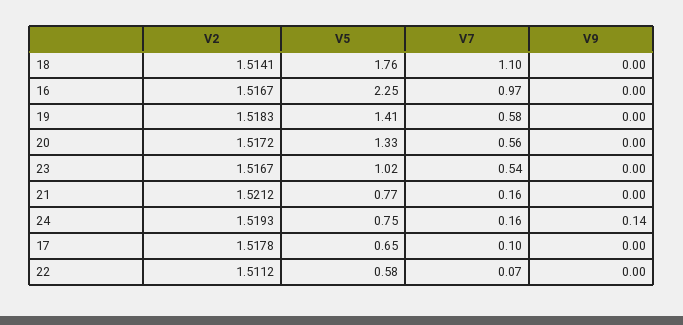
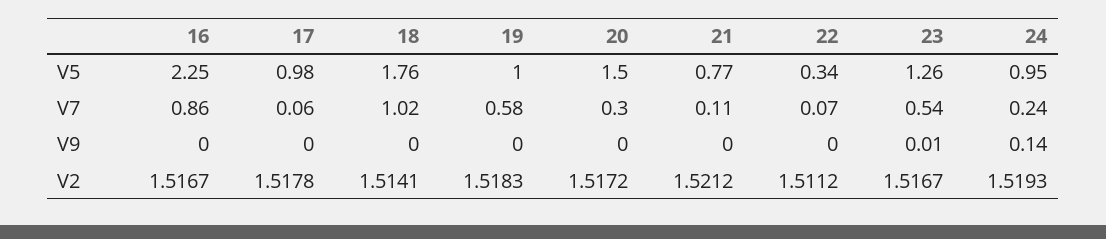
  {
    "V2": {
      "18": 1.5141,
      "16": 1.5167,
      "19": 1.5183,
      "20": 1.5172,
      "23": 1.5167,
      "21": 1.5212,
      "24": 1.5193,
      "17": 1.5178,
      "22": 1.5112
    },
    "V5": {
      "18": 1.76,
      "16": 2.25,
-     "19": 1.41,
+     "19": 1,
-     "20": 1.33,
+     "20": 1.5,
-     "23": 1.02,
+     "23": 1.26,
      "21": 0.77,
-     "24": 0.75,
+     "24": 0.95,
-     "17": 0.65,
+     "17": 0.98,
-     "22": 0.58
+     "22": 0.34
    },
    "V7": {
-     "18": 1.1,
+     "18": 1.02,
-     "16": 0.97,
+     "16": 0.86,
      "19": 0.58,
-     "20": 0.56,
+     "20": 0.3,
      "23": 0.54,
-     "21": 0.16,
+     "21": 0.11,
-     "24": 0.16,
+     "24": 0.24,
-     "17": 0.1,
+     "17": 0.06,
      "22": 0.07
    },
    "V9": {
      "18": 0,
      "16": 0,
      "19": 0,
      "20": 0,
-     "23": 0,
+     "23": 0.01,
      "21": 0,
      "24": 0.14,
      "17": 0,
      "22": 0
    }
  }

